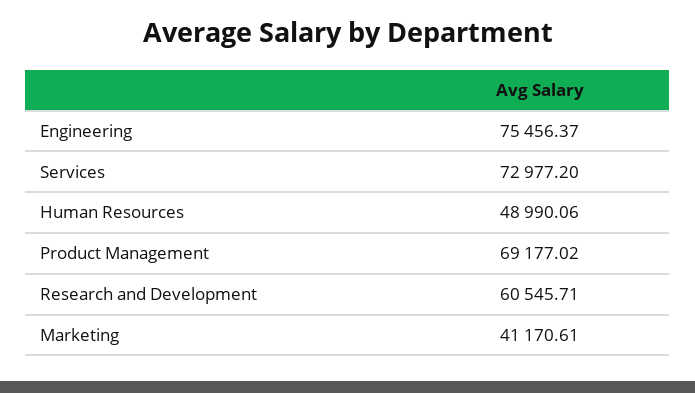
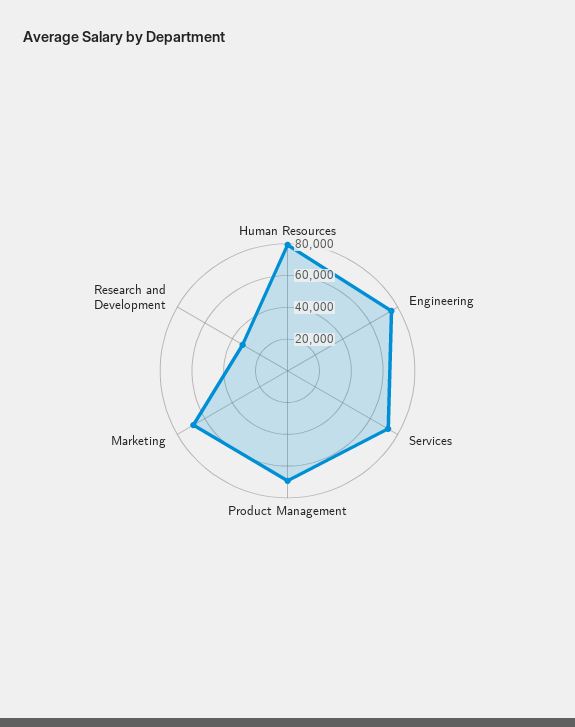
  {
    "Engineering": 75456.37,
    "Services": 72977.2,
-   "Human Resources": 48990.06,
+   "Human Resources": 80000,
    "Product Management": 69177.02,
-   "Research and Development": 60545.71,
+   "Research and Development": 30000,
-   "Marketing": 41170.61
+   "Marketing": 70000
  }

